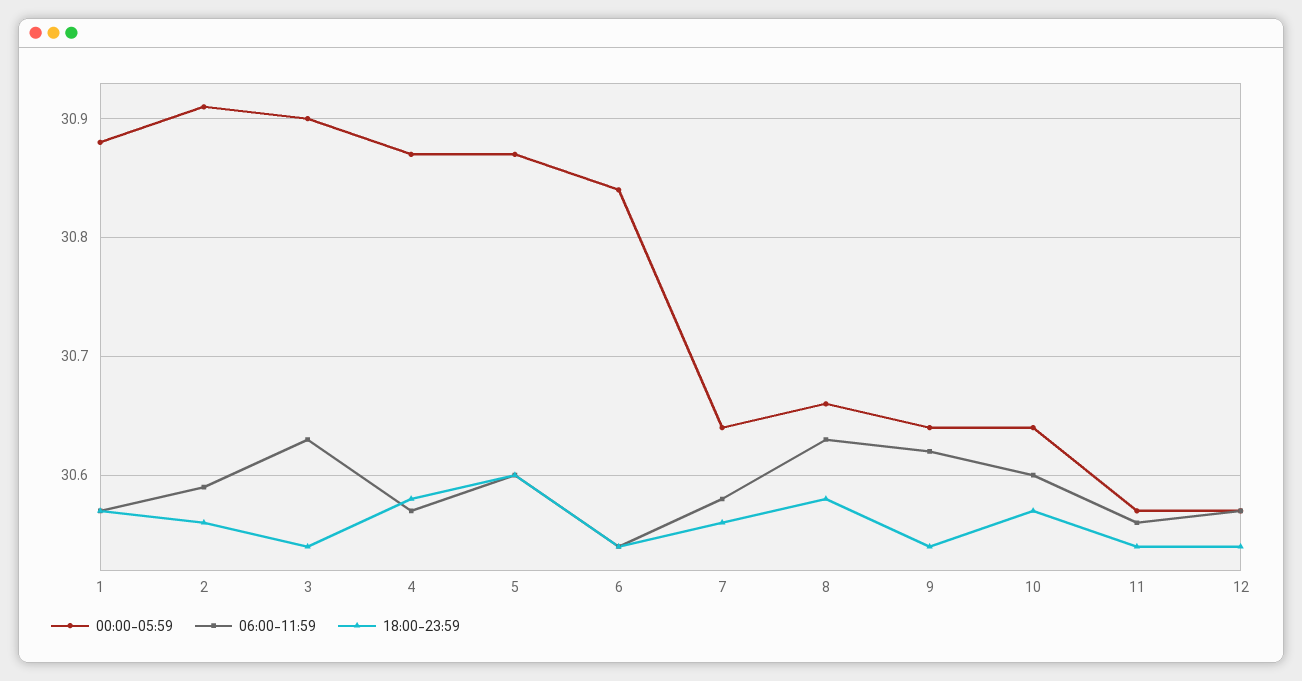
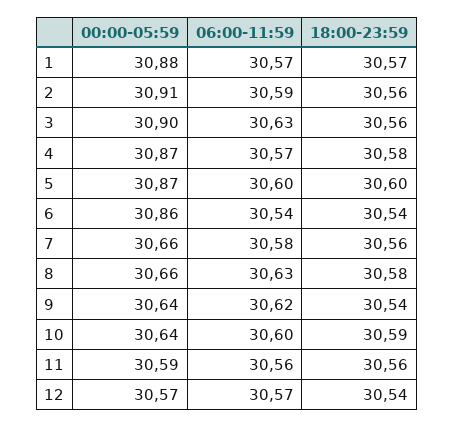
  {
    "00:00-05:59": {
      "1": 30.88,
      "2": 30.91,
      "3": 30.9,
      "4": 30.87,
      "5": 30.87,
-     "6": 30.84,
+     "6": 30.86,
-     "7": 30.64,
+     "7": 30.66,
      "8": 30.66,
      "9": 30.64,
      "10": 30.64,
-     "11": 30.57,
+     "11": 30.59,
      "12": 30.57
    },
    "06:00-11:59": {
      "1": 30.57,
      "2": 30.59,
      "3": 30.63,
      "4": 30.57,
      "5": 30.6,
      "6": 30.54,
      "7": 30.58,
      "8": 30.63,
      "9": 30.62,
      "10": 30.6,
      "11": 30.56,
      "12": 30.57
    },
    "18:00-23:59": {
      "1": 30.57,
      "2": 30.56,
-     "3": 30.54,
+     "3": 30.56,
      "4": 30.58,
      "5": 30.6,
      "6": 30.54,
      "7": 30.56,
      "8": 30.58,
      "9": 30.54,
-     "10": 30.57,
+     "10": 30.59,
-     "11": 30.54,
+     "11": 30.56,
      "12": 30.54
    }
  }

